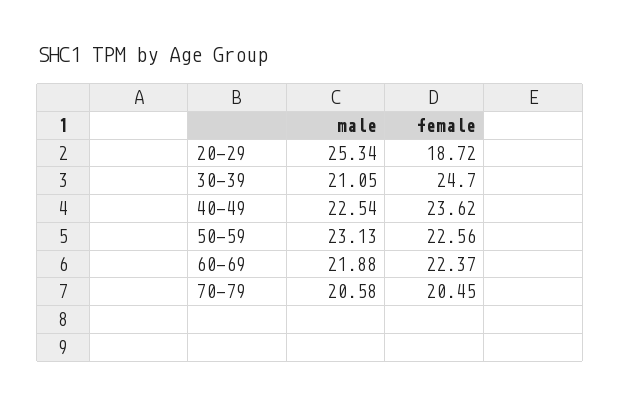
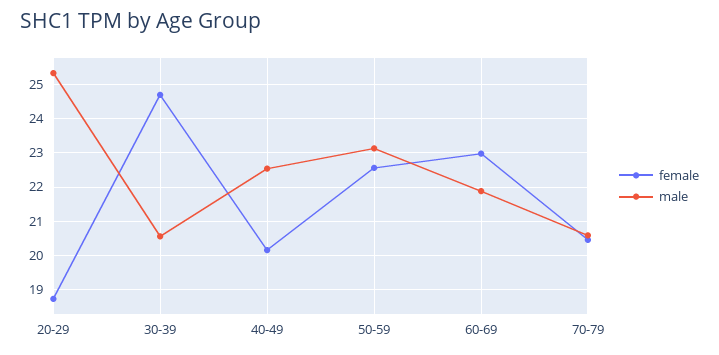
  {
    "male": {
      "20-29": 25.34,
-     "30-39": 21.05,
+     "30-39": 20.6,
      "40-49": 22.54,
      "50-59": 23.13,
      "60-69": 21.88,
      "70-79": 20.58
    },
    "female": {
      "20-29": 18.72,
      "30-39": 24.7,
-     "40-49": 23.62,
+     "40-49": 20.2,
      "50-59": 22.56,
-     "60-69": 22.37,
+     "60-69": 23,
      "70-79": 20.45
    }
  }

